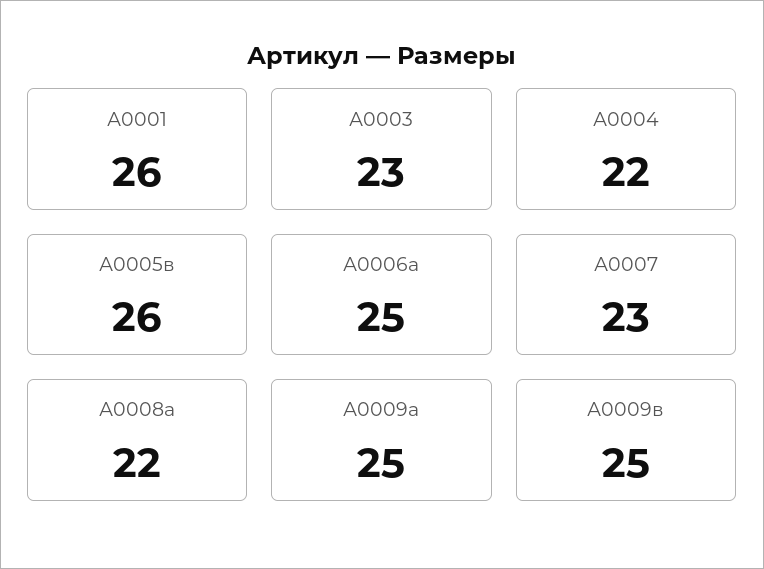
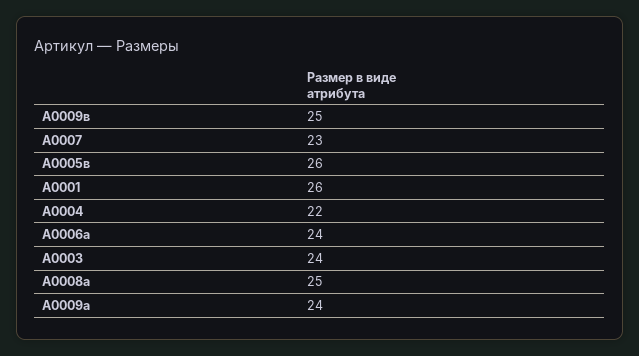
  {
    "А0001": 26,
-   "А0003": 23,
+   "А0003": 24,
    "А0004": 22,
    "А0005в": 26,
-   "А0006а": 25,
+   "А0006а": 24,
    "А0007": 23,
-   "А0008а": 22,
+   "А0008а": 25,
-   "А0009а": 25,
+   "А0009а": 24,
    "А0009в": 25
  }

